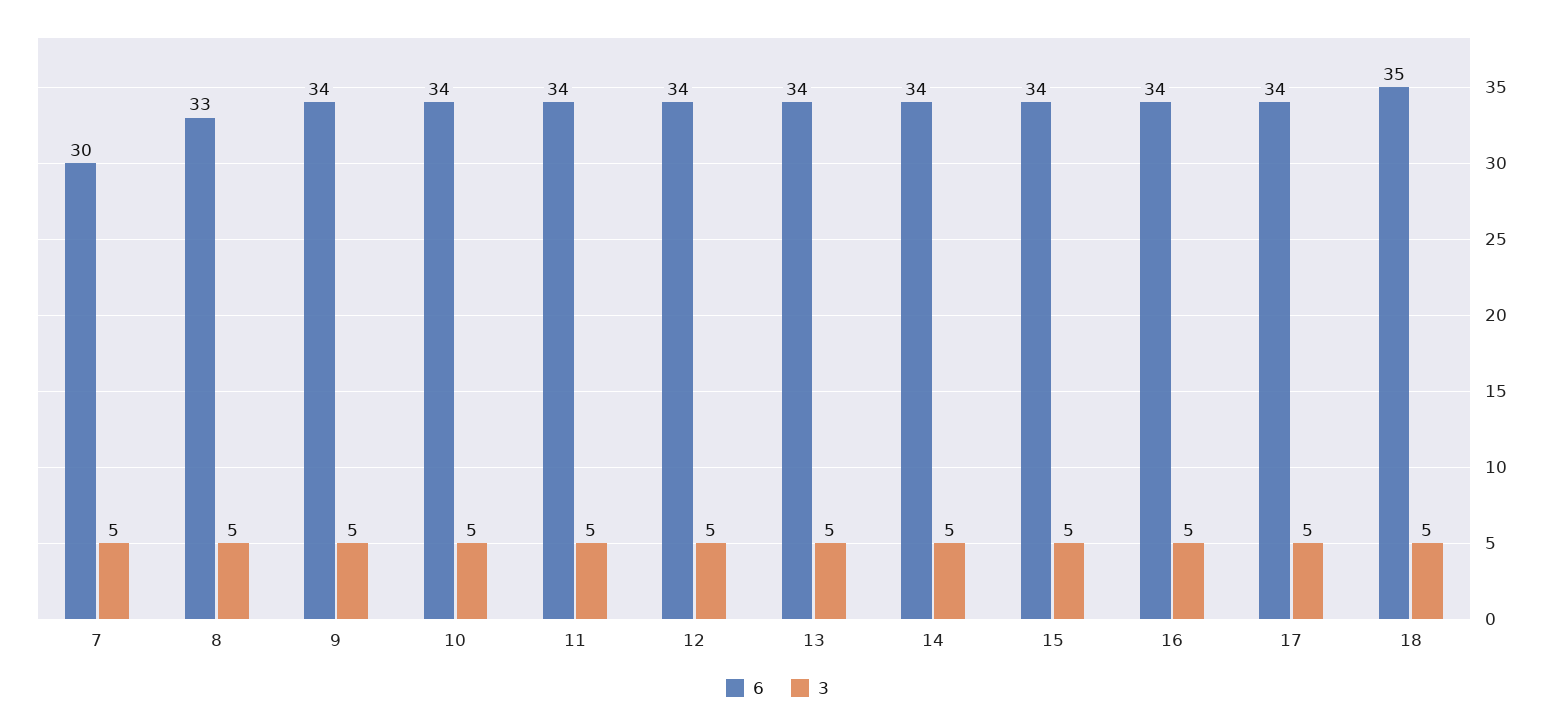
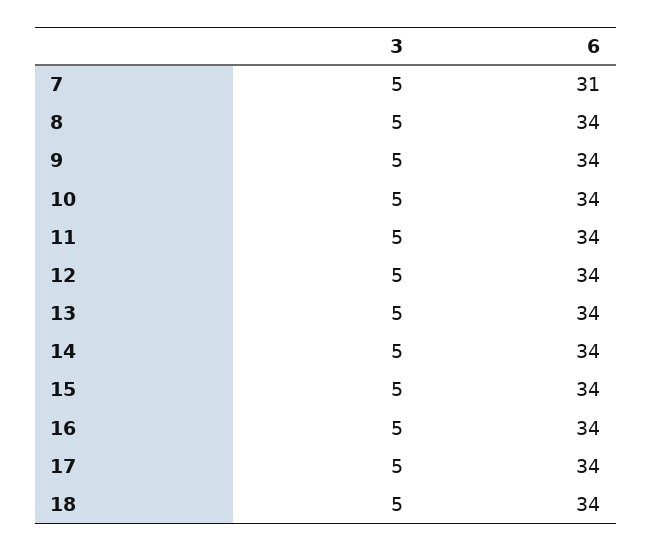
  {
    "6": {
-     "7": 30,
+     "7": 31,
-     "8": 33,
+     "8": 34,
      "9": 34,
      "10": 34,
      "11": 34,
      "12": 34,
      "13": 34,
      "14": 34,
      "15": 34,
      "16": 34,
      "17": 34,
-     "18": 35
+     "18": 34
    },
    "3": {
      "7": 5,
      "8": 5,
      "9": 5,
      "10": 5,
      "11": 5,
      "12": 5,
      "13": 5,
      "14": 5,
      "15": 5,
      "16": 5,
      "17": 5,
      "18": 5
    }
  }

